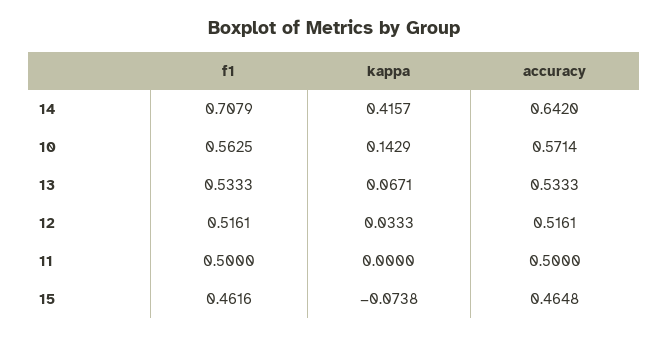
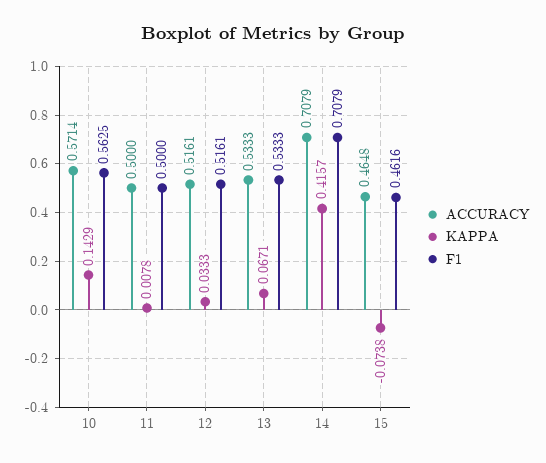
  {
    "f1": {
      "14": 0.7079,
      "10": 0.5625,
      "13": 0.5333,
      "12": 0.5161,
      "11": 0.5,
      "15": 0.4616
    },
    "kappa": {
      "14": 0.4157,
      "10": 0.1429,
      "13": 0.0671,
      "12": 0.0333,
-     "11": 0,
+     "11": 0.0078,
      "15": -0.0738
    },
    "accuracy": {
-     "14": 0.642,
+     "14": 0.7079,
      "10": 0.5714,
      "13": 0.5333,
      "12": 0.5161,
      "11": 0.5,
      "15": 0.4648
    }
  }

